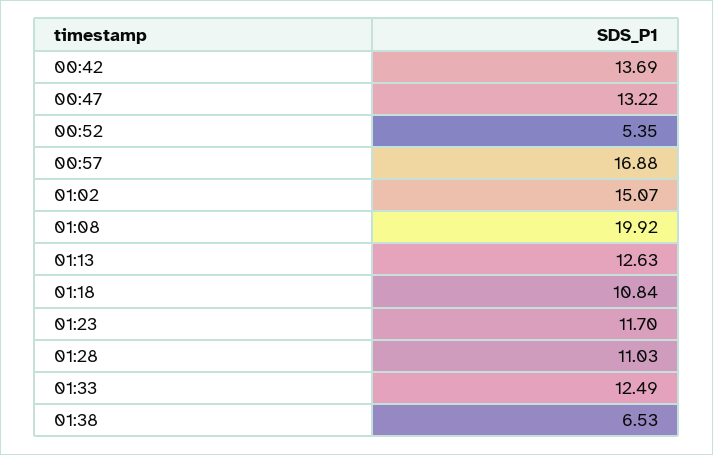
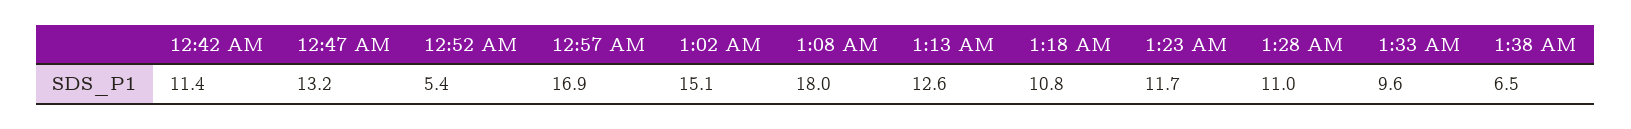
  {
-   "00:42": 13.69,
+   "00:42": 11.4,
    "00:47": 13.22,
    "00:52": 5.35,
    "00:57": 16.88,
    "01:02": 15.07,
-   "01:08": 19.92,
+   "01:08": 18,
    "01:13": 12.63,
    "01:18": 10.84,
    "01:23": 11.7,
    "01:28": 11.03,
-   "01:33": 12.49,
+   "01:33": 9.6,
    "01:38": 6.53
  }

